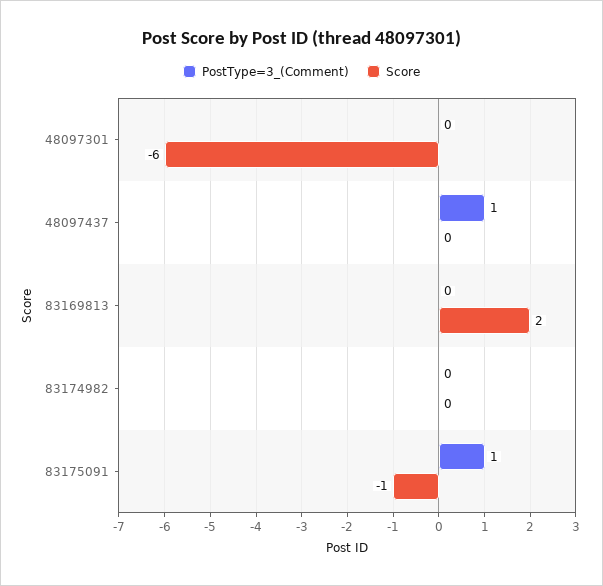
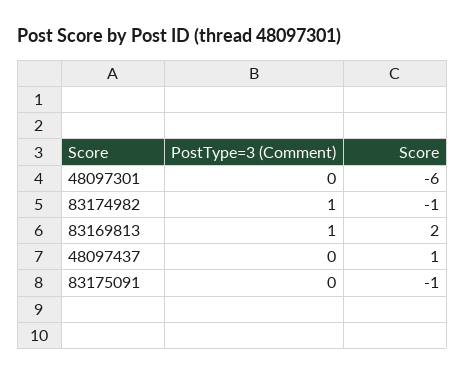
  {
    "PostType=3_(Comment)": {
      "48097301": 0,
-     "48097437": 1,
+     "48097437": 0,
-     "83169813": 0,
+     "83169813": 1,
-     "83174982": 0,
+     "83174982": 1,
-     "83175091": 1
+     "83175091": 0
    },
    "Score": {
      "48097301": -6,
-     "48097437": 0,
+     "48097437": 1,
      "83169813": 2,
-     "83174982": 0,
+     "83174982": -1,
      "83175091": -1
    }
  }

